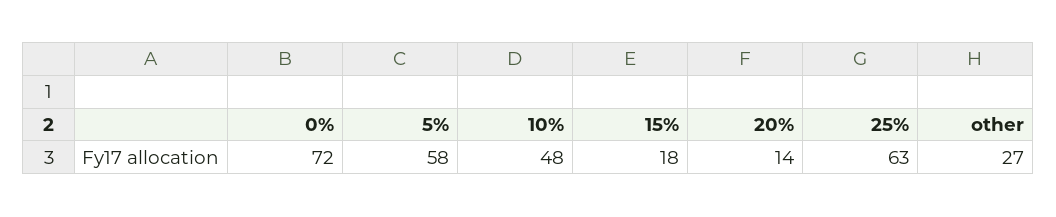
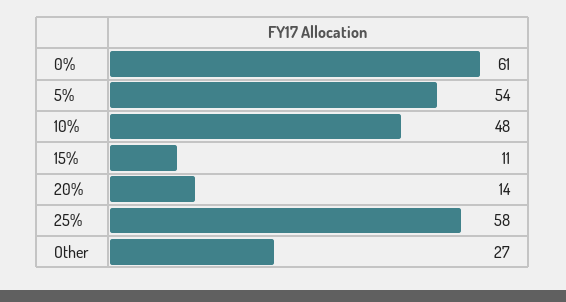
  {
-   "0%": 72,
+   "0%": 61,
-   "5%": 58,
+   "5%": 54,
    "10%": 48,
-   "15%": 18,
+   "15%": 11,
    "20%": 14,
-   "25%": 63,
+   "25%": 58,
    "other": 27
  }

